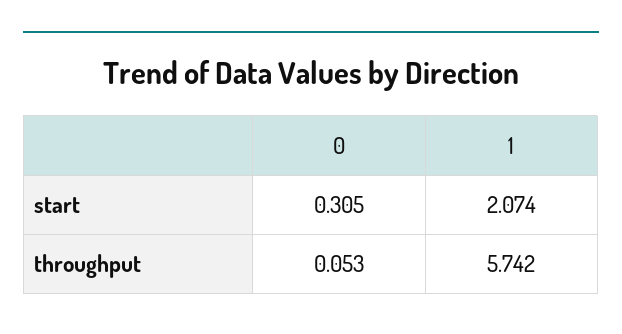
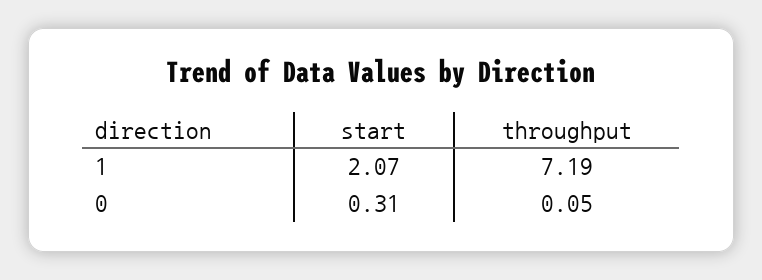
  {
    "0": {
      "start": 0.305,
      "throughput": 0.053
    },
    "1": {
      "start": 2.074,
-     "throughput": 5.742
+     "throughput": 7.19
    }
  }

